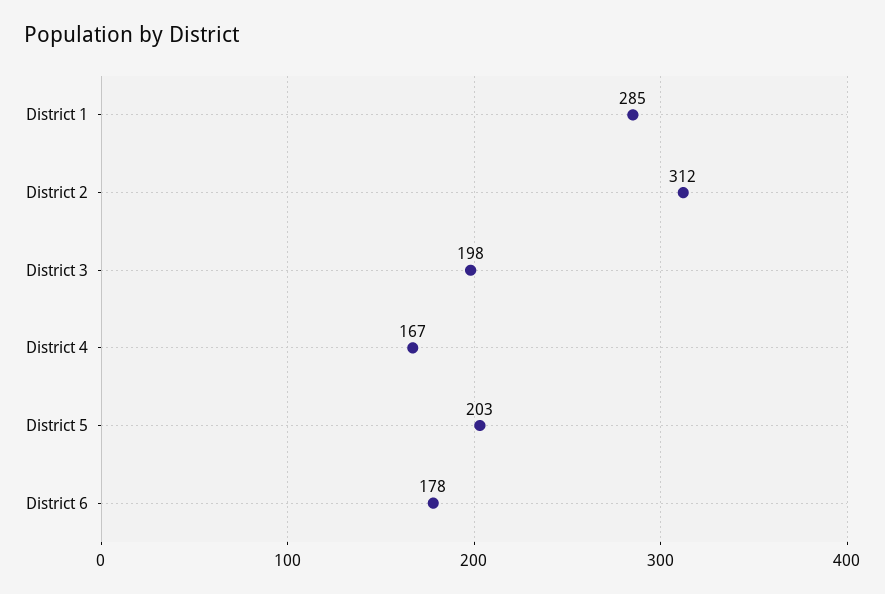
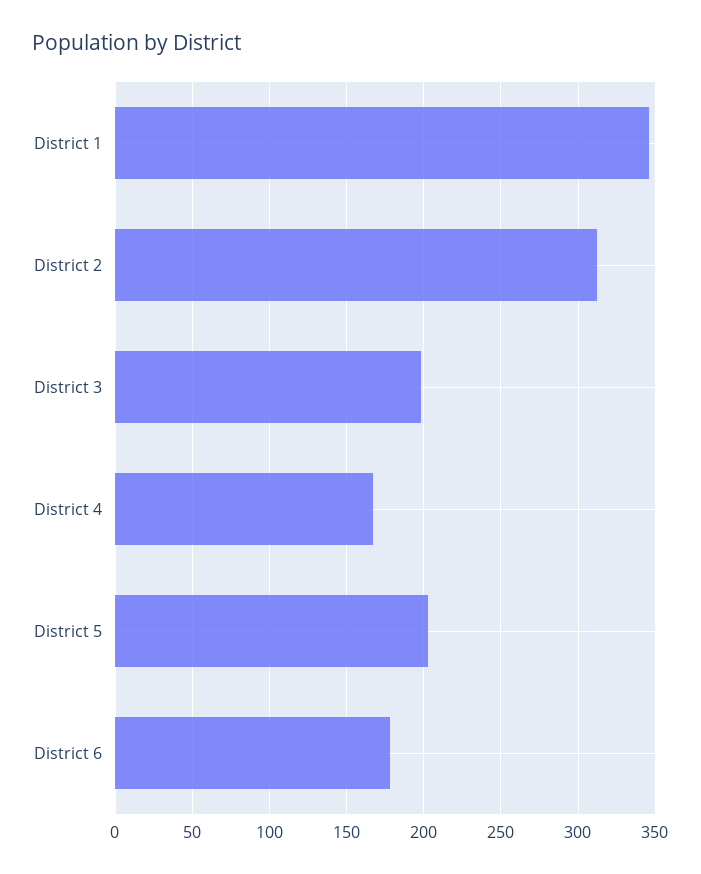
  {
-   "District 1": 285,
+   "District 1": 345,
    "District 2": 312,
    "District 3": 198,
    "District 4": 167,
    "District 5": 203,
    "District 6": 178
  }

